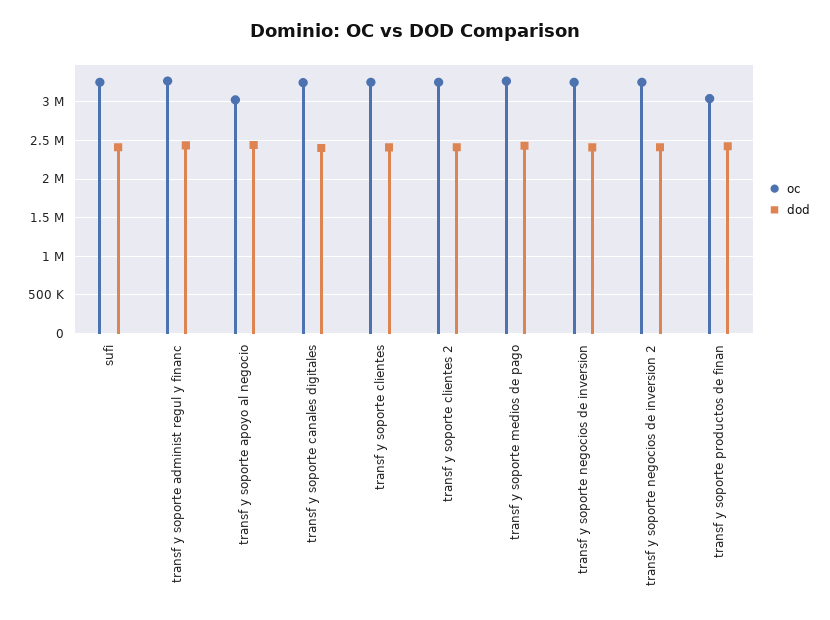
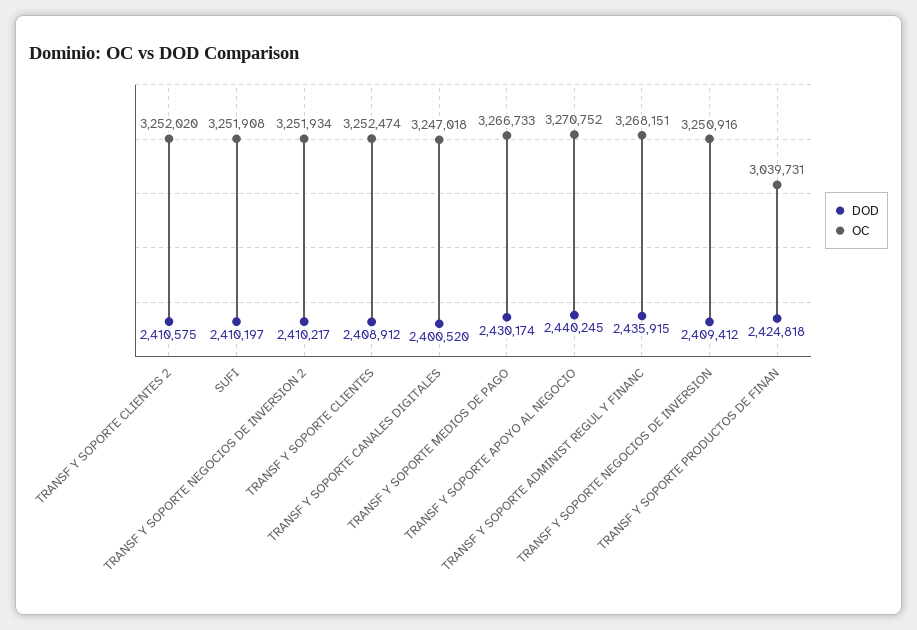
  {
    "oc": {
      "sufi": 3251908,
      "transf y soporte administ regul y financ": 3268151,
-     "transf y soporte apoyo al negocio": 3000000,
+     "transf y soporte apoyo al negocio": 3270752,
      "transf y soporte canales digitales": 3247018,
      "transf y soporte clientes": 3252474,
      "transf y soporte clientes 2": 3252020,
      "transf y soporte medios de pago": 3266733,
      "transf y soporte negocios de inversion": 3250916,
      "transf y soporte negocios de inversion 2": 3251934,
      "transf y soporte productos de finan": 3039731
    },
    "dod": {
      "sufi": 2410197,
      "transf y soporte administ regul y financ": 2435915,
      "transf y soporte apoyo al negocio": 2440245,
      "transf y soporte canales digitales": 2400520,
      "transf y soporte clientes": 2408912,
      "transf y soporte clientes 2": 2410575,
      "transf y soporte medios de pago": 2430174,
      "transf y soporte negocios de inversion": 2409412,
      "transf y soporte negocios de inversion 2": 2410217,
      "transf y soporte productos de finan": 2424818
    }
  }

